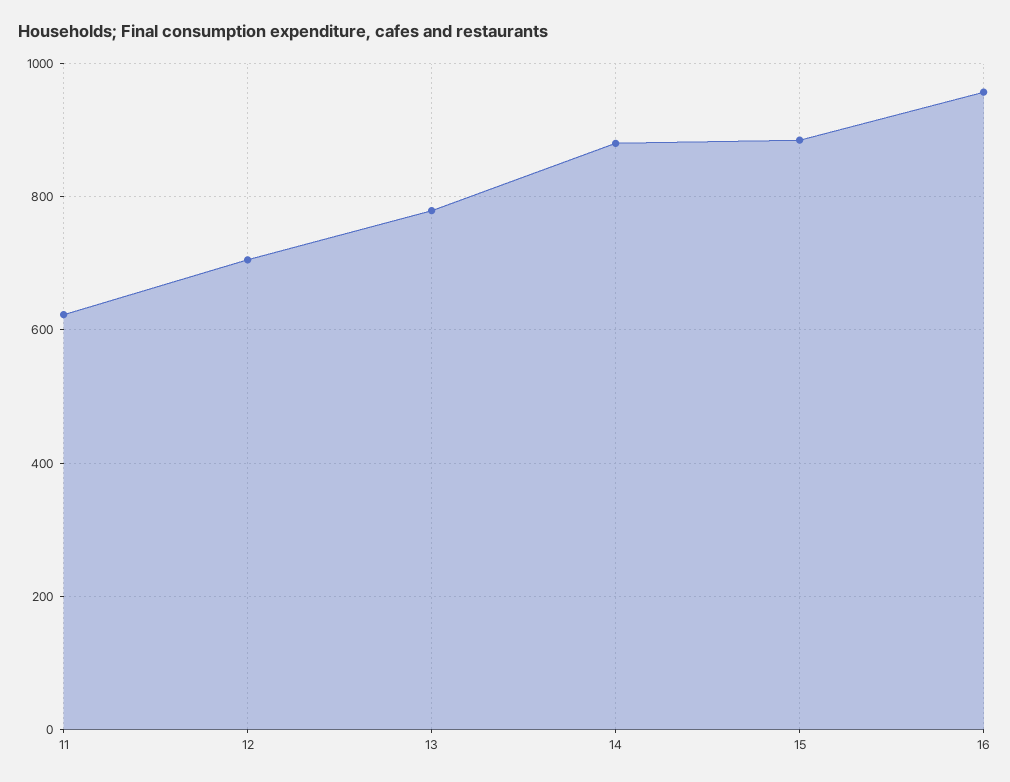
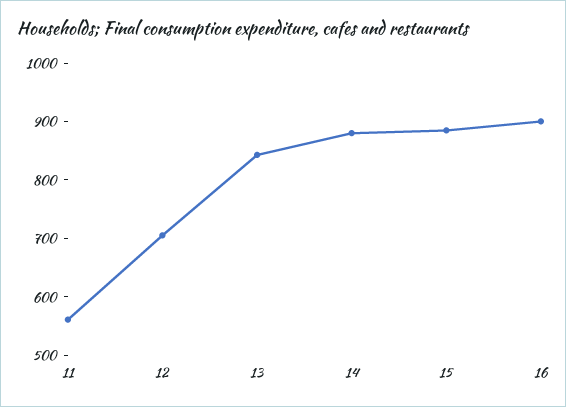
  {
-   "11": 620,
+   "11": 560,
    "12": 700,
-   "13": 780,
+   "13": 840,
    "14": 880,
    "15": 880,
-   "16": 960
+   "16": 900
  }

